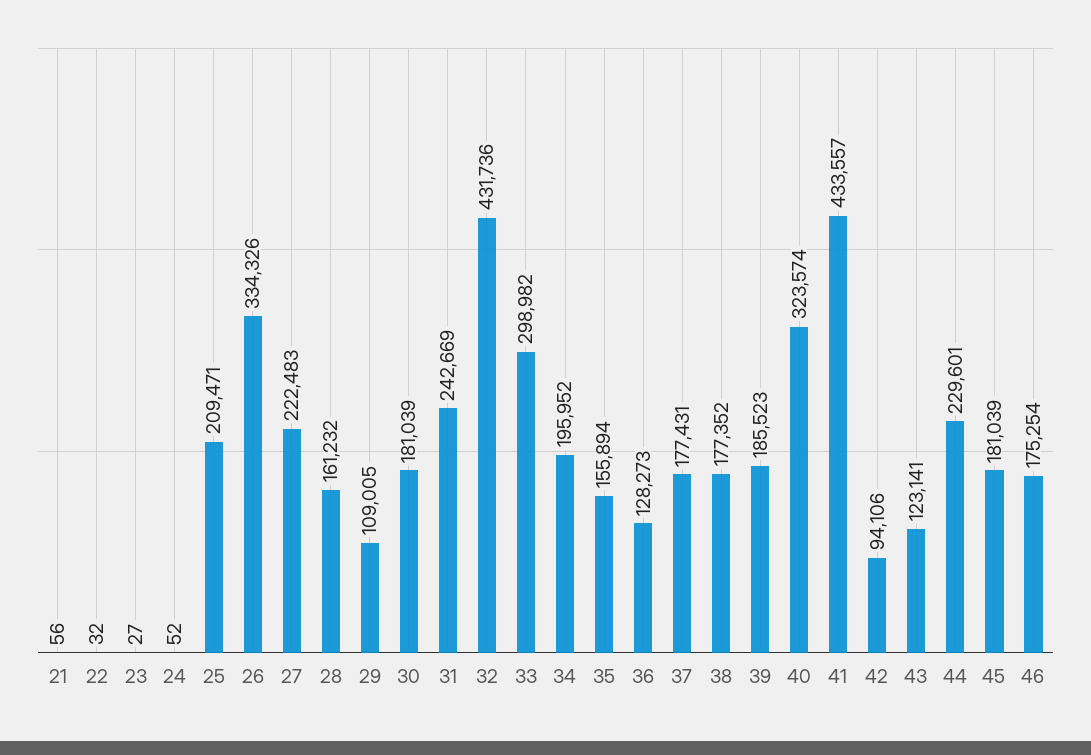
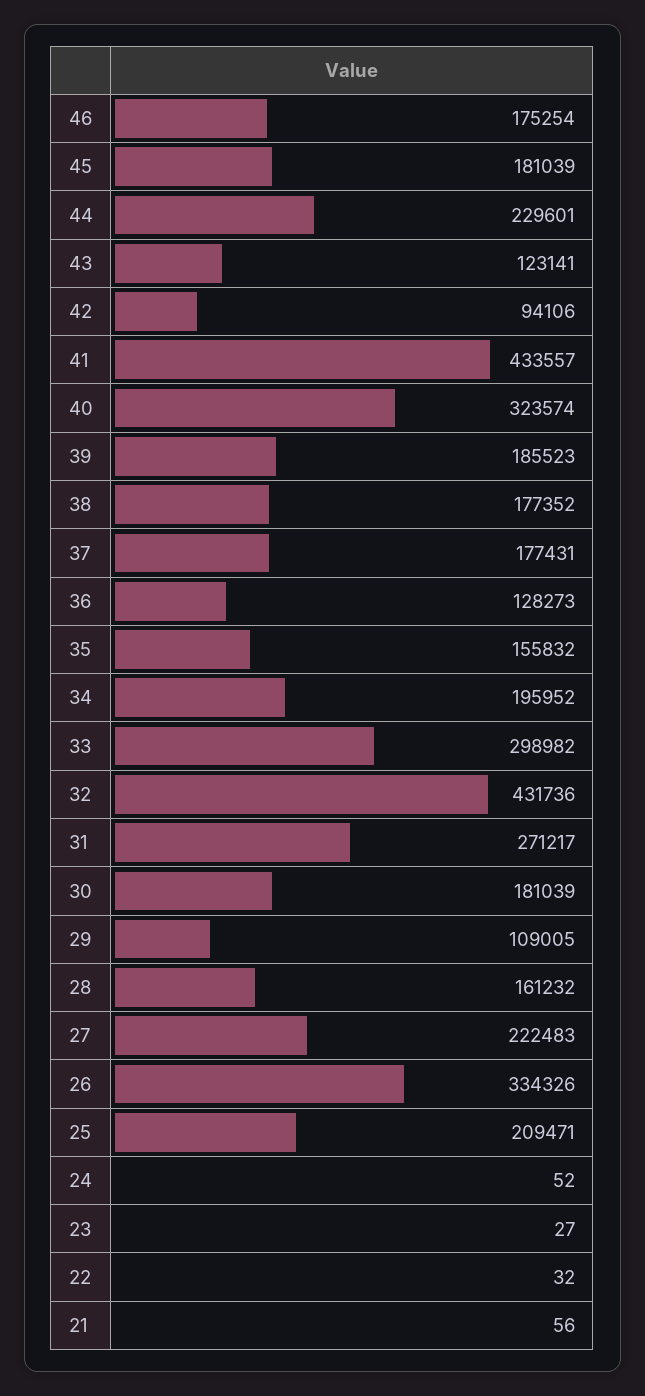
  {
    "21": 56,
    "22": 32,
    "23": 27,
    "24": 52,
    "25": 209471,
    "26": 334326,
    "27": 222483,
    "28": 161232,
    "29": 109005,
    "30": 181039,
-   "31": 242669,
+   "31": 271217,
    "32": 431736,
    "33": 298982,
    "34": 195952,
-   "35": 155894,
+   "35": 155832,
    "36": 128273,
    "37": 177431,
    "38": 177352,
    "39": 185523,
    "40": 323574,
    "41": 433557,
    "42": 94106,
    "43": 123141,
    "44": 229601,
    "45": 181039,
    "46": 175254
  }

